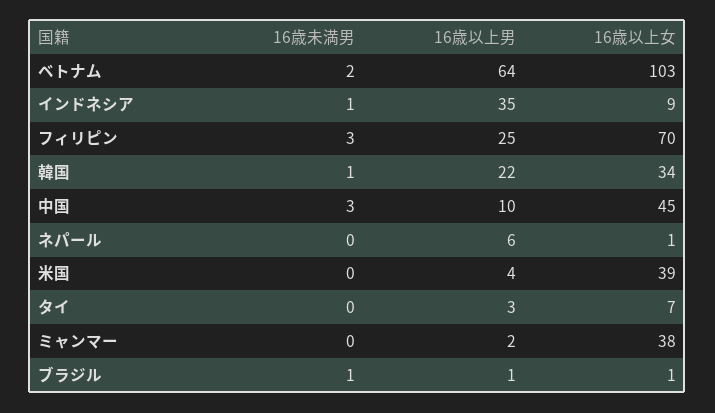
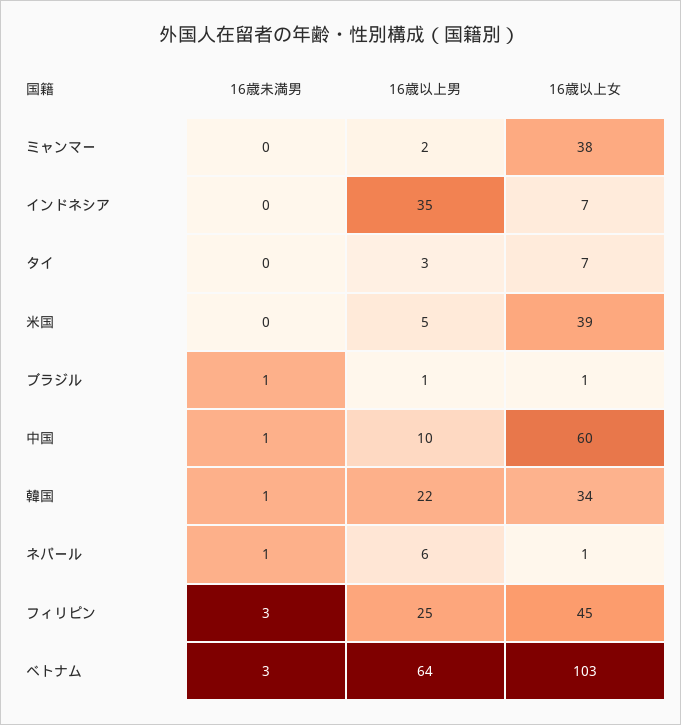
  {
    "16歳未満男": {
-     "ベトナム": 2,
+     "ベトナム": 3,
-     "インドネシア": 1,
+     "インドネシア": 0,
      "フィリピン": 3,
      "韓国": 1,
-     "中国": 3,
+     "中国": 1,
-     "ネパール": 0,
+     "ネパール": 1,
      "米国": 0,
      "タイ": 0,
      "ミャンマー": 0,
      "ブラジル": 1
    },
    "16歳以上男": {
      "ベトナム": 64,
      "インドネシア": 35,
      "フィリピン": 25,
      "韓国": 22,
      "中国": 10,
      "ネパール": 6,
-     "米国": 4,
+     "米国": 5,
      "タイ": 3,
      "ミャンマー": 2,
      "ブラジル": 1
    },
    "16歳以上女": {
      "ベトナム": 103,
-     "インドネシア": 9,
+     "インドネシア": 7,
-     "フィリピン": 70,
+     "フィリピン": 45,
      "韓国": 34,
-     "中国": 45,
+     "中国": 60,
      "ネパール": 1,
      "米国": 39,
      "タイ": 7,
      "ミャンマー": 38,
      "ブラジル": 1
    }
  }

